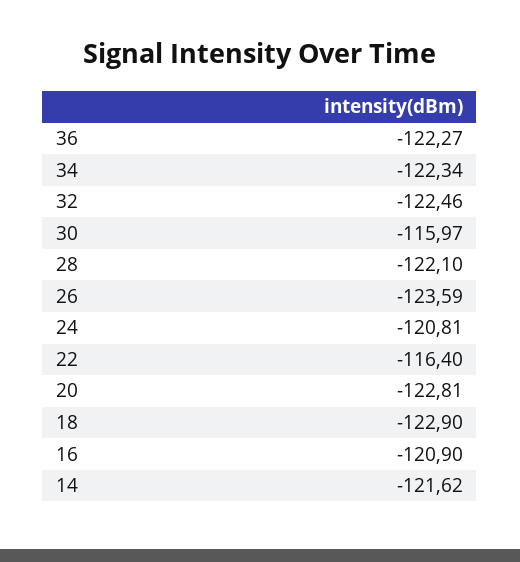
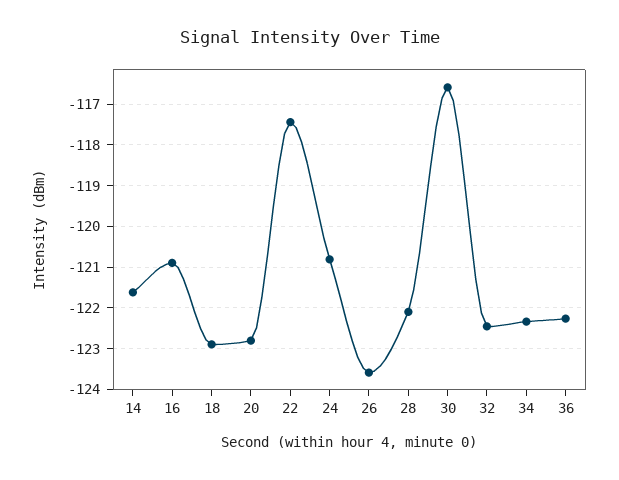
  {
    "36": -122.27,
    "34": -122.34,
    "32": -122.46,
-   "30": -115.97,
+   "30": -116.6,
    "28": -122.1,
    "26": -123.59,
    "24": -120.81,
-   "22": -116.4,
+   "22": -117.4,
    "20": -122.81,
    "18": -122.9,
    "16": -120.9,
    "14": -121.62
  }

